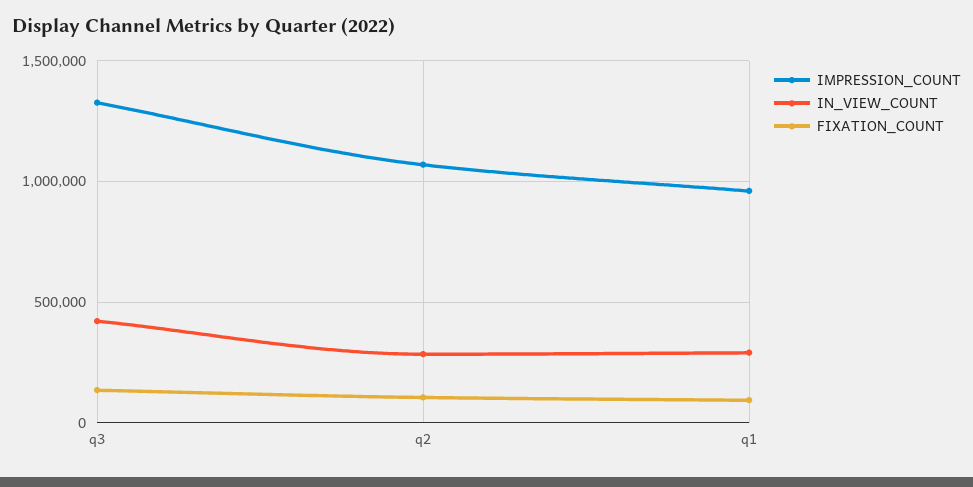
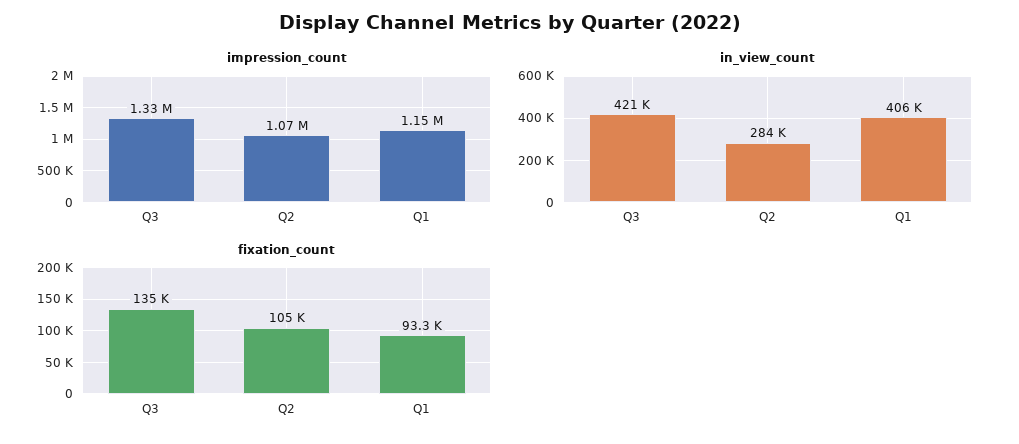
  {
    "IMPRESSION_COUNT": {
      "q3": 1330000,
      "q2": 1070000,
-     "q1": 950000
+     "q1": 1150000
    },
    "IN_VIEW_COUNT": {
      "q3": 421000,
      "q2": 284000,
-     "q1": 300000
+     "q1": 406000
    },
    "FIXATION_COUNT": {
      "q3": 135000,
      "q2": 105000,
      "q1": 93300
    }
  }

